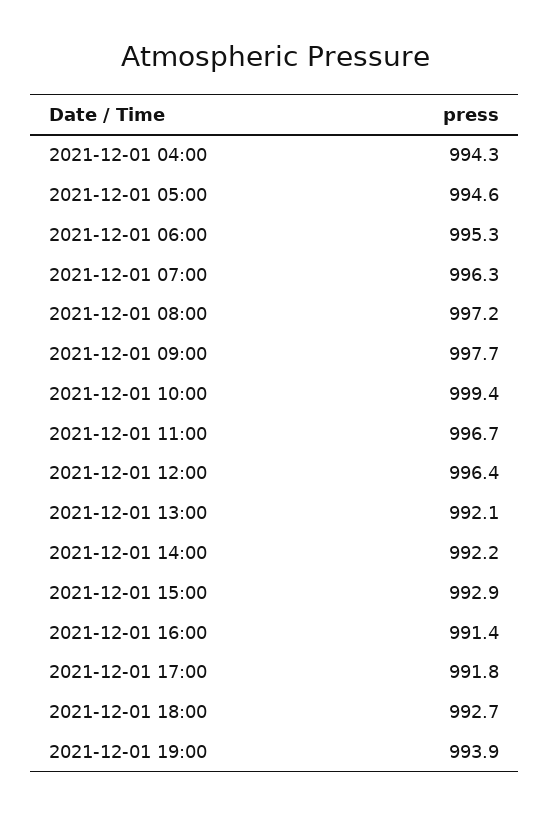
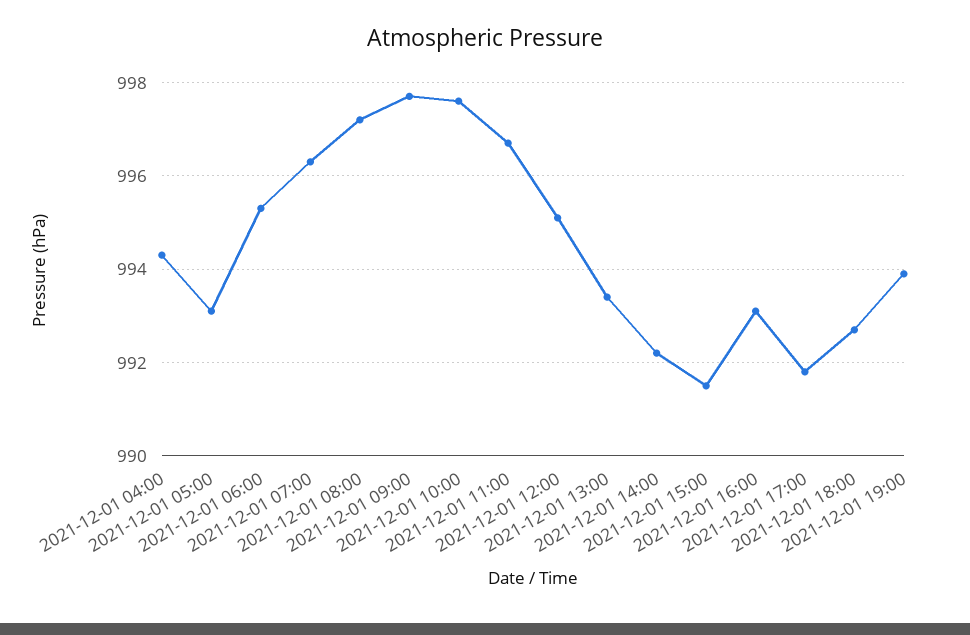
  {
    "2021-12-01 04:00": 994.3,
-   "2021-12-01 05:00": 994.6,
+   "2021-12-01 05:00": 993,
    "2021-12-01 06:00": 995.3,
    "2021-12-01 07:00": 996.3,
    "2021-12-01 08:00": 997.2,
    "2021-12-01 09:00": 997.7,
-   "2021-12-01 10:00": 999.4,
+   "2021-12-01 10:00": 997.5,
    "2021-12-01 11:00": 996.7,
-   "2021-12-01 12:00": 996.4,
+   "2021-12-01 12:00": 995,
-   "2021-12-01 13:00": 992.1,
+   "2021-12-01 13:00": 993.5,
    "2021-12-01 14:00": 992.2,
-   "2021-12-01 15:00": 992.9,
+   "2021-12-01 15:00": 991.5,
-   "2021-12-01 16:00": 991.4,
+   "2021-12-01 16:00": 993,
    "2021-12-01 17:00": 991.8,
    "2021-12-01 18:00": 992.7,
    "2021-12-01 19:00": 993.9
  }

